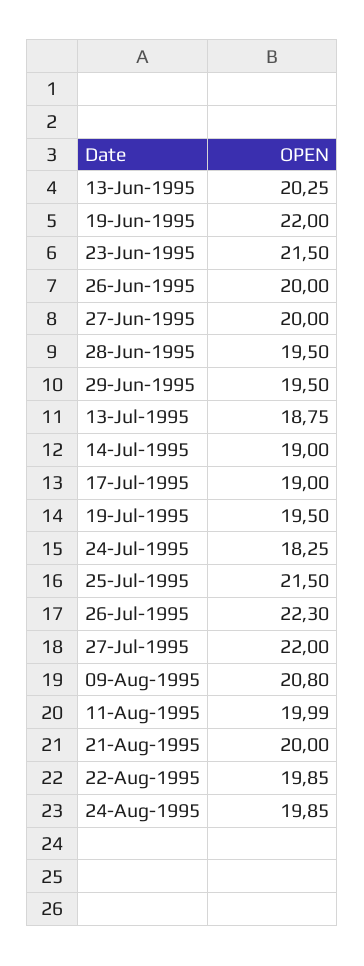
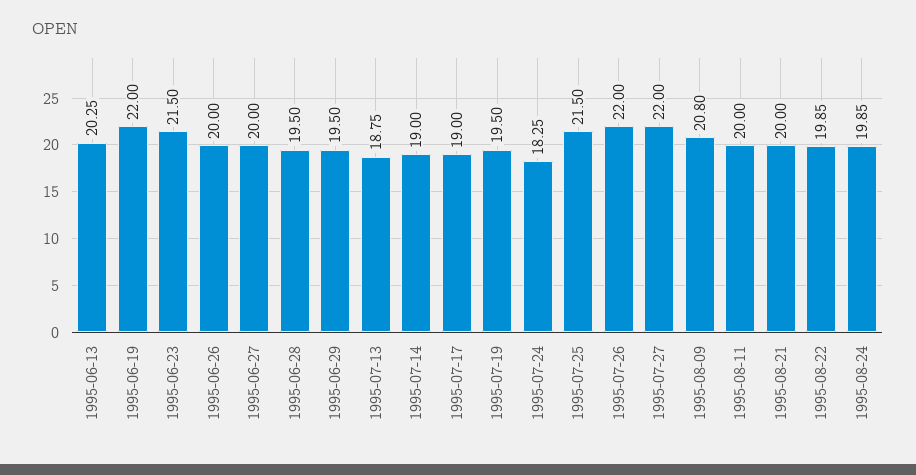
  {
    "13-Jun-1995": 20.25,
    "19-Jun-1995": 22,
    "23-Jun-1995": 21.5,
    "26-Jun-1995": 20,
    "27-Jun-1995": 20,
    "28-Jun-1995": 19.5,
    "29-Jun-1995": 19.5,
    "13-Jul-1995": 18.75,
    "14-Jul-1995": 19,
    "17-Jul-1995": 19,
    "19-Jul-1995": 19.5,
    "24-Jul-1995": 18.25,
    "25-Jul-1995": 21.5,
-   "26-Jul-1995": 22.3,
+   "26-Jul-1995": 22,
    "27-Jul-1995": 22,
    "09-Aug-1995": 20.8,
-   "11-Aug-1995": 19.99,
+   "11-Aug-1995": 20,
    "21-Aug-1995": 20,
    "22-Aug-1995": 19.85,
    "24-Aug-1995": 19.85
  }

